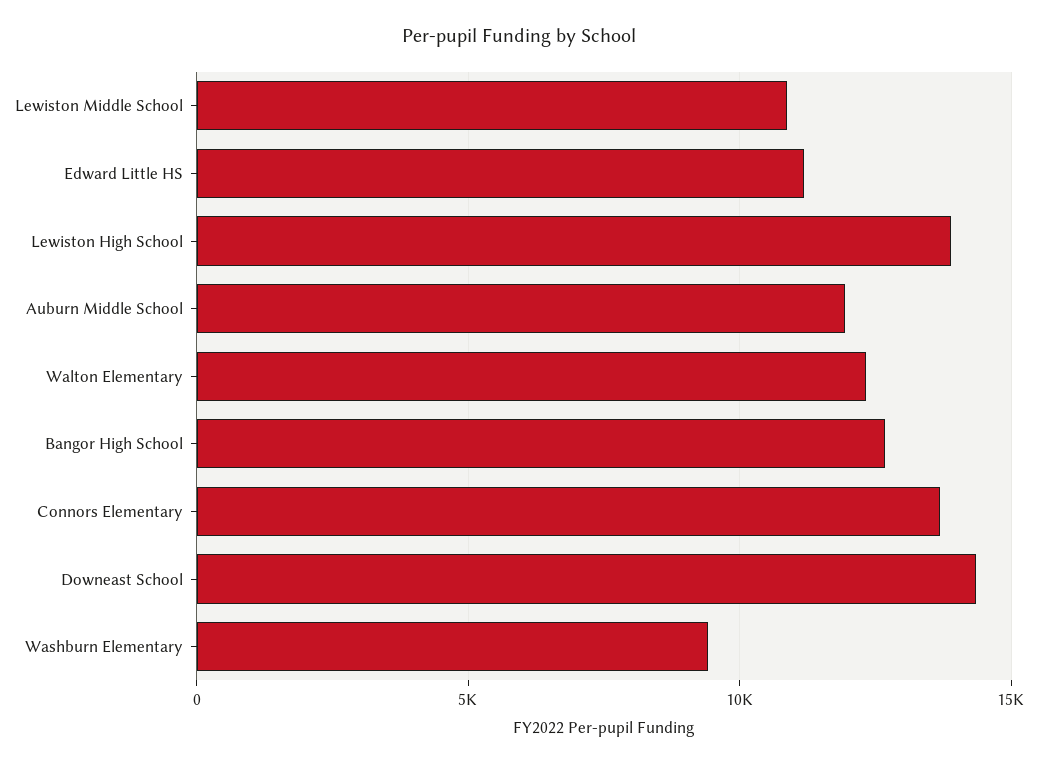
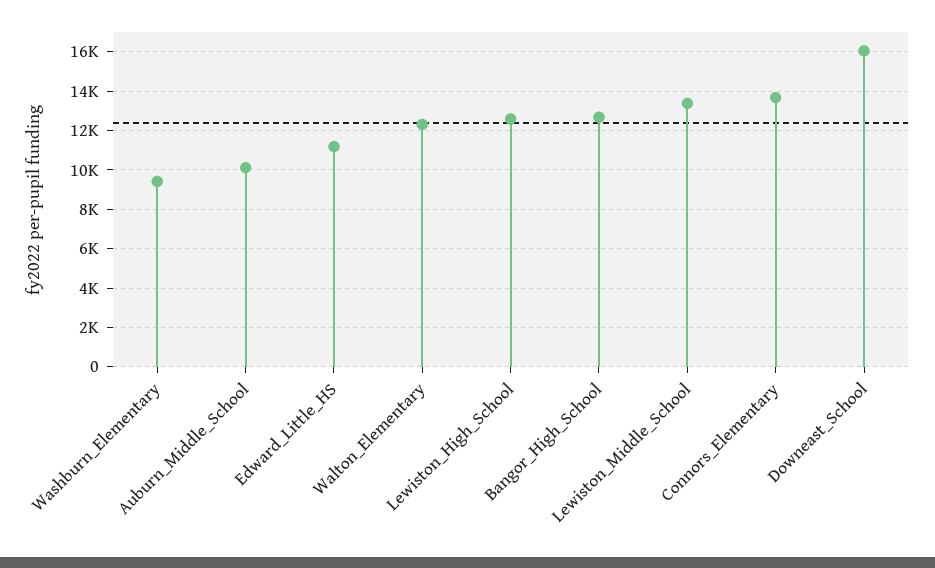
  {
-   "Lewiston Middle School": 11000,
+   "Lewiston Middle School": 13500,
    "Edward Little HS": 11000,
-   "Lewiston High School": 14000,
+   "Lewiston High School": 12500,
-   "Auburn Middle School": 12000,
+   "Auburn Middle School": 10000,
    "Walton Elementary": 12500,
    "Bangor High School": 12500,
    "Connors Elementary": 13500,
-   "Downeast School": 14500,
+   "Downeast School": 16000,
    "Washburn Elementary": 9500
  }

